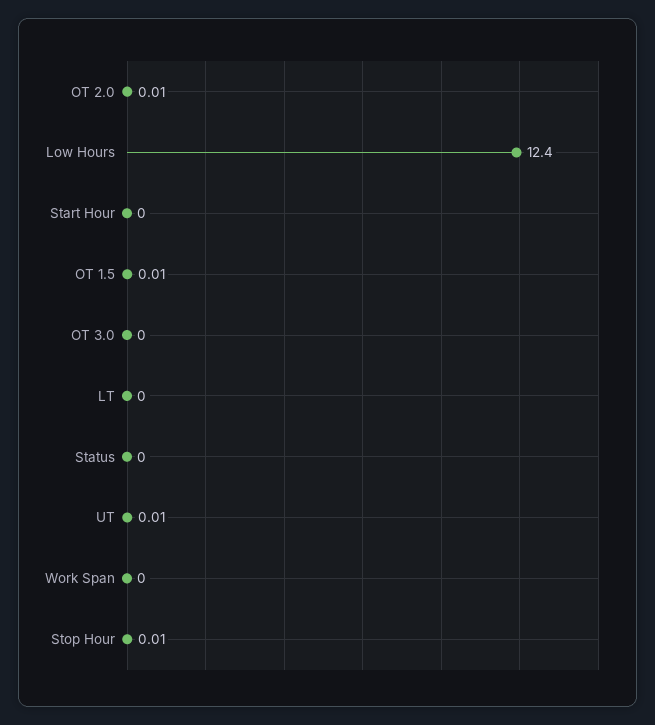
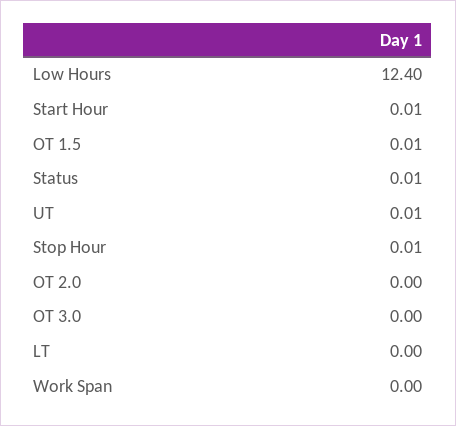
  {
-   "OT 2.0": 0.01,
+   "OT 2.0": 0,
    "Low Hours": 12.4,
-   "Start Hour": 0,
+   "Start Hour": 0.01,
    "OT 1.5": 0.01,
    "OT 3.0": 0,
    "LT": 0,
-   "Status": 0,
+   "Status": 0.01,
    "UT": 0.01,
    "Work Span": 0,
    "Stop Hour": 0.01
  }

